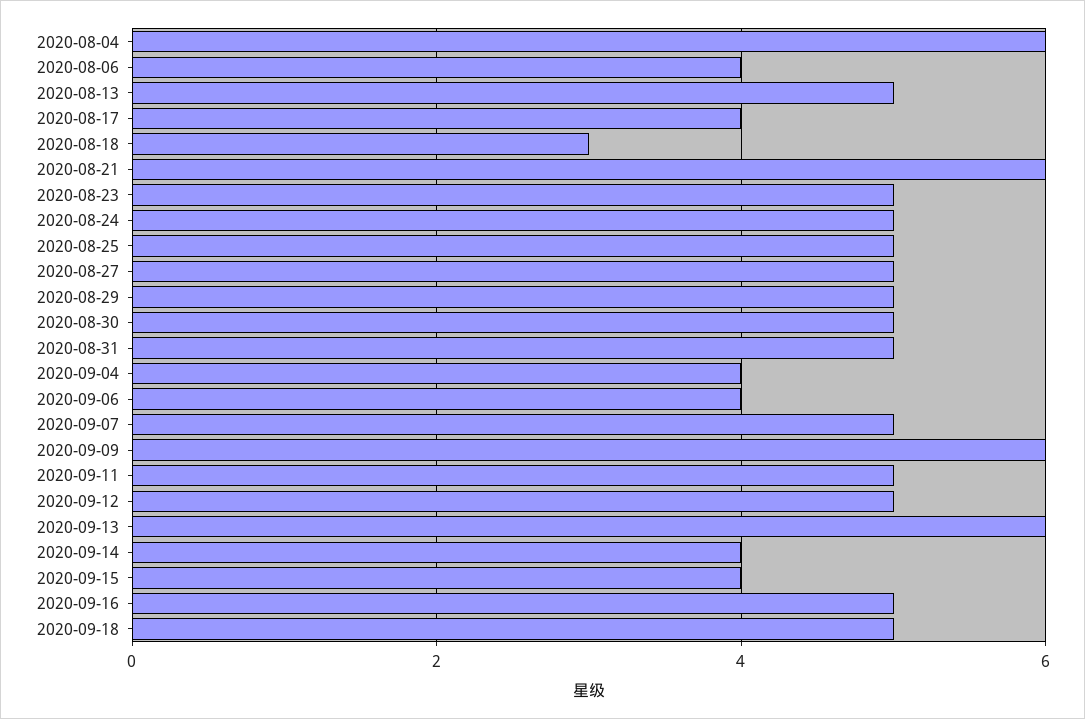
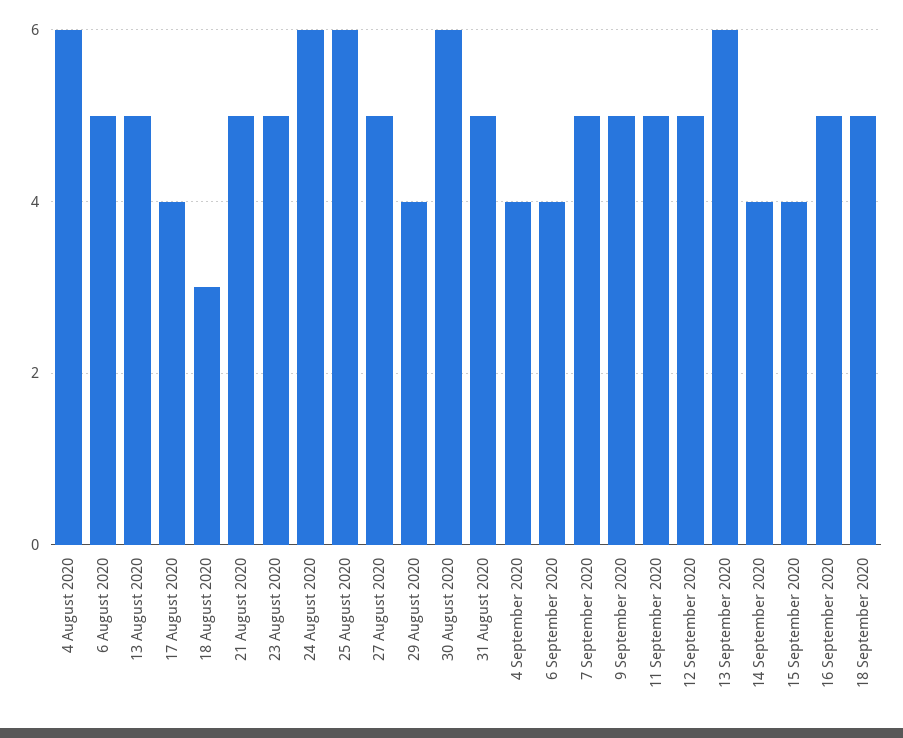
  {
    "2020-08-04": 6,
-   "2020-08-06": 4,
+   "2020-08-06": 5,
    "2020-08-13": 5,
    "2020-08-17": 4,
    "2020-08-18": 3,
-   "2020-08-21": 6,
+   "2020-08-21": 5,
    "2020-08-23": 5,
-   "2020-08-24": 5,
+   "2020-08-24": 6,
-   "2020-08-25": 5,
+   "2020-08-25": 6,
    "2020-08-27": 5,
-   "2020-08-29": 5,
+   "2020-08-29": 4,
-   "2020-08-30": 5,
+   "2020-08-30": 6,
    "2020-08-31": 5,
    "2020-09-04": 4,
    "2020-09-06": 4,
    "2020-09-07": 5,
-   "2020-09-09": 6,
+   "2020-09-09": 5,
    "2020-09-11": 5,
    "2020-09-12": 5,
    "2020-09-13": 6,
    "2020-09-14": 4,
    "2020-09-15": 4,
    "2020-09-16": 5,
    "2020-09-18": 5
  }

